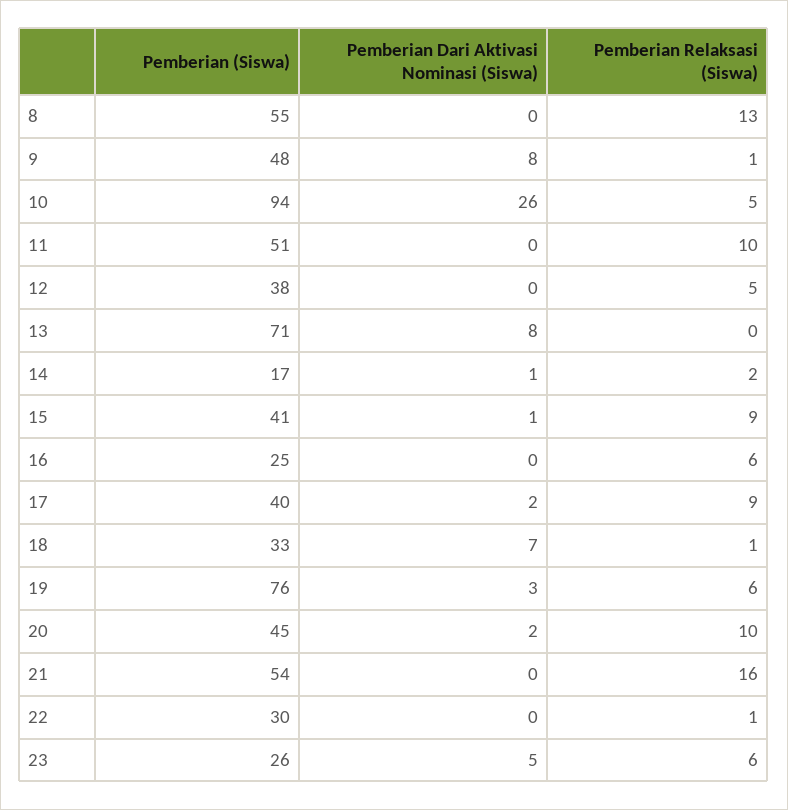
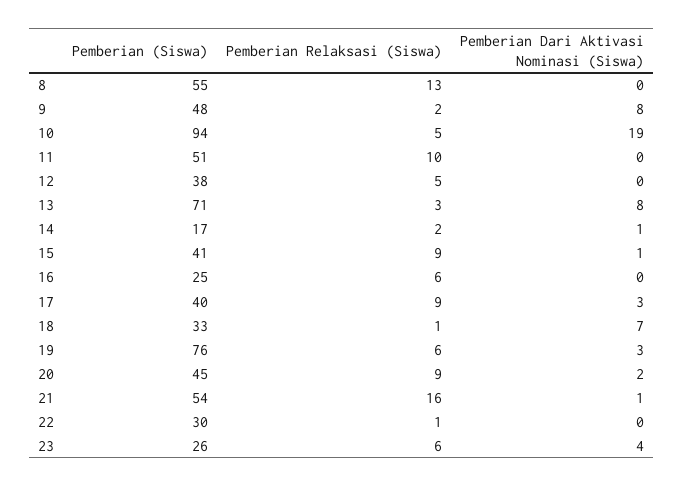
  {
    "Pemberian (Siswa)": {
      "8": 55,
      "9": 48,
      "10": 94,
      "11": 51,
      "12": 38,
      "13": 71,
      "14": 17,
      "15": 41,
      "16": 25,
      "17": 40,
      "18": 33,
      "19": 76,
      "20": 45,
      "21": 54,
      "22": 30,
      "23": 26
    },
    "Pemberian Dari Aktivasi Nominasi (Siswa)": {
      "8": 0,
      "9": 8,
-     "10": 26,
+     "10": 19,
      "11": 0,
      "12": 0,
      "13": 8,
      "14": 1,
      "15": 1,
      "16": 0,
-     "17": 2,
+     "17": 3,
      "18": 7,
      "19": 3,
      "20": 2,
-     "21": 0,
+     "21": 1,
      "22": 0,
-     "23": 5
+     "23": 4
    },
    "Pemberian Relaksasi (Siswa)": {
      "8": 13,
-     "9": 1,
+     "9": 2,
      "10": 5,
      "11": 10,
      "12": 5,
-     "13": 0,
+     "13": 3,
      "14": 2,
      "15": 9,
      "16": 6,
      "17": 9,
      "18": 1,
      "19": 6,
-     "20": 10,
+     "20": 9,
      "21": 16,
      "22": 1,
      "23": 6
    }
  }

